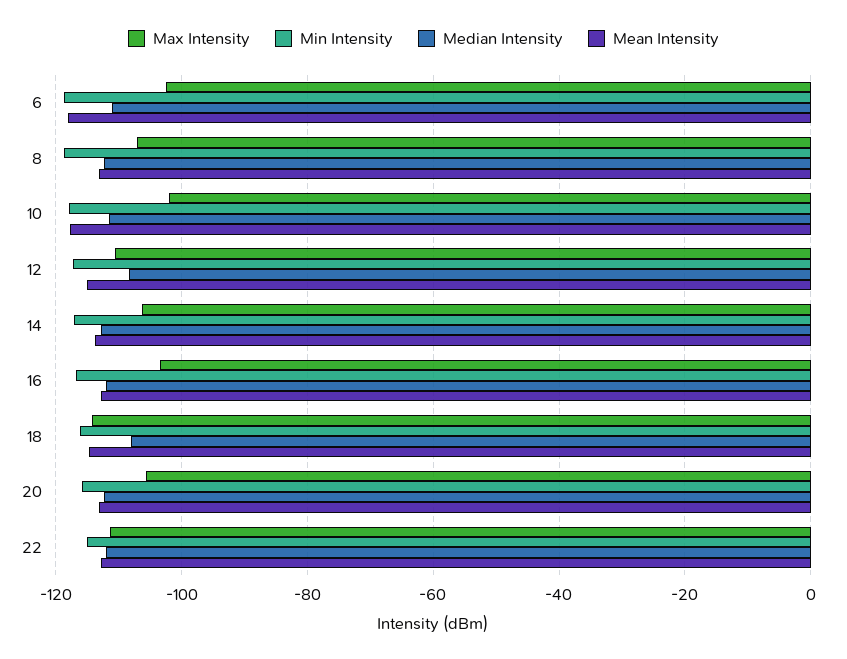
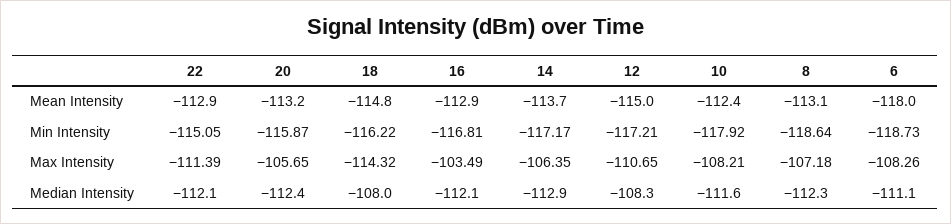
  {
    "Max Intensity": {
-     "6": -102,
+     "6": -108.26,
      "8": -107.18,
-     "10": -102,
+     "10": -108.21,
      "12": -110.65,
      "14": -106.35,
      "16": -103.49,
      "18": -114.32,
      "20": -105.65,
      "22": -111.39
    },
    "Min Intensity": {
      "6": -118.73,
      "8": -118.64,
      "10": -117.92,
      "12": -117.21,
      "14": -117.17,
      "16": -116.81,
      "18": -116.22,
      "20": -115.87,
      "22": -115.05
    },
    "Median Intensity": {
      "6": -111.1,
      "8": -112.3,
      "10": -111.6,
      "12": -108.3,
      "14": -112.9,
      "16": -112.1,
      "18": -108,
      "20": -112.4,
      "22": -112.1
    },
    "Mean Intensity": {
      "6": -118,
      "8": -113.1,
-     "10": -118,
+     "10": -112.4,
      "12": -115,
      "14": -113.7,
      "16": -112.9,
      "18": -114.8,
      "20": -113.2,
      "22": -112.9
    }
  }

